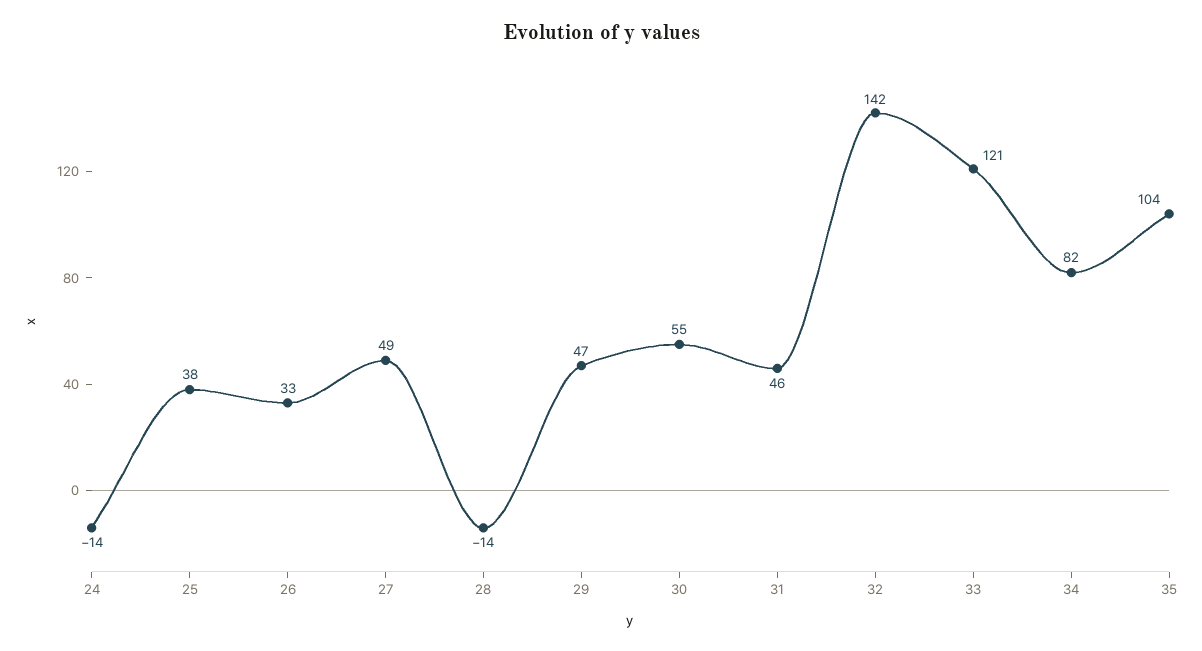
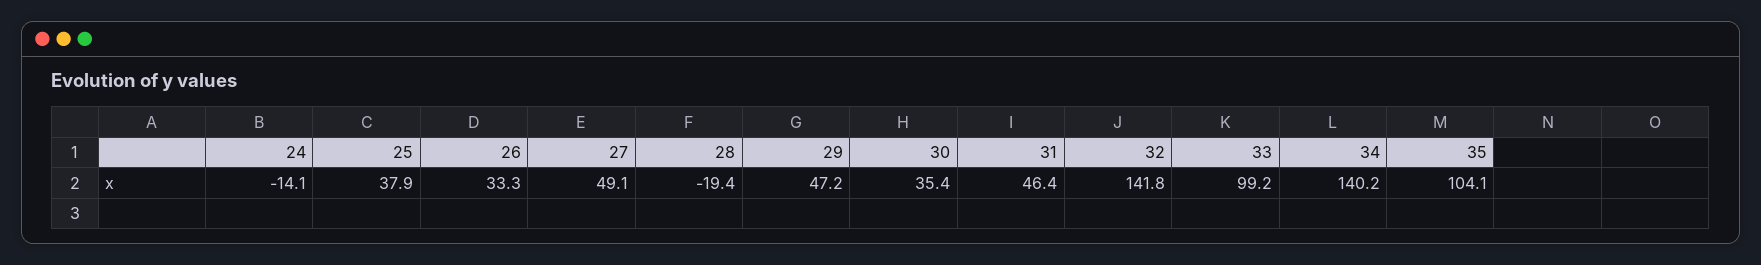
  {
    "24": -14.1,
    "25": 37.9,
    "26": 33.3,
    "27": 49.1,
-   "28": -14,
+   "28": -19.4,
    "29": 47.2,
-   "30": 55,
+   "30": 35.4,
    "31": 46.4,
    "32": 141.8,
-   "33": 121,
+   "33": 99.2,
-   "34": 82,
+   "34": 140.2,
    "35": 104.1
  }

